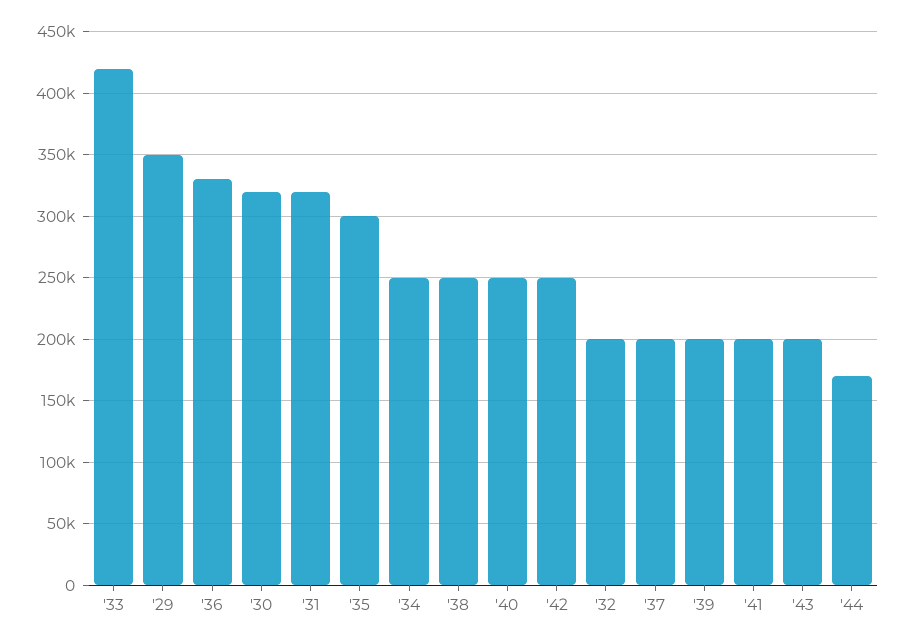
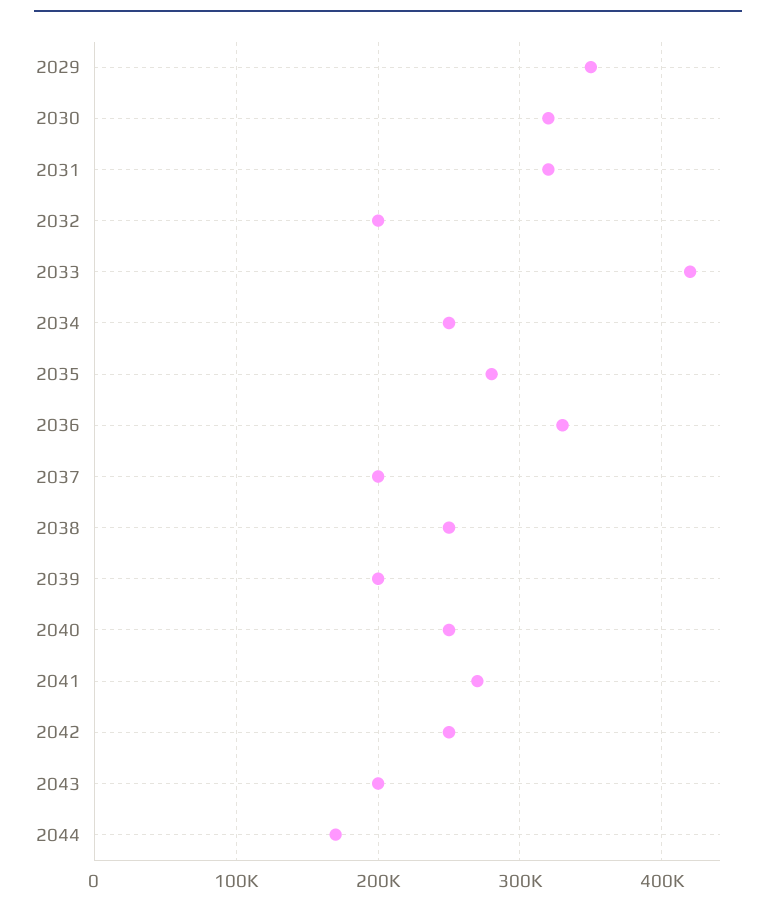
  {
    "'33": 420000,
    "'29": 350000,
    "'36": 330000,
    "'30": 320000,
    "'31": 320000,
-   "'35": 300000,
+   "'35": 280000,
    "'34": 250000,
    "'38": 250000,
    "'40": 250000,
    "'42": 250000,
    "'32": 200000,
    "'37": 200000,
    "'39": 200000,
-   "'41": 200000,
+   "'41": 270000,
    "'43": 200000,
    "'44": 170000
  }

